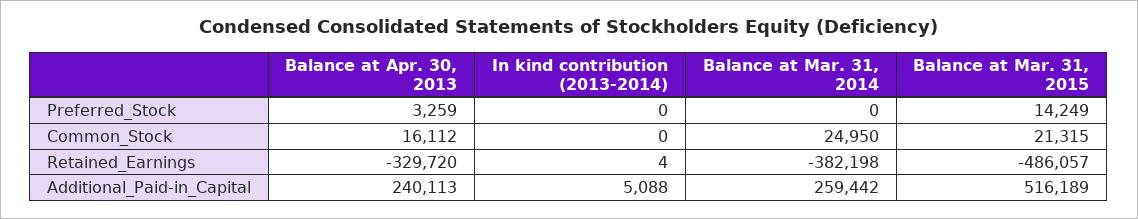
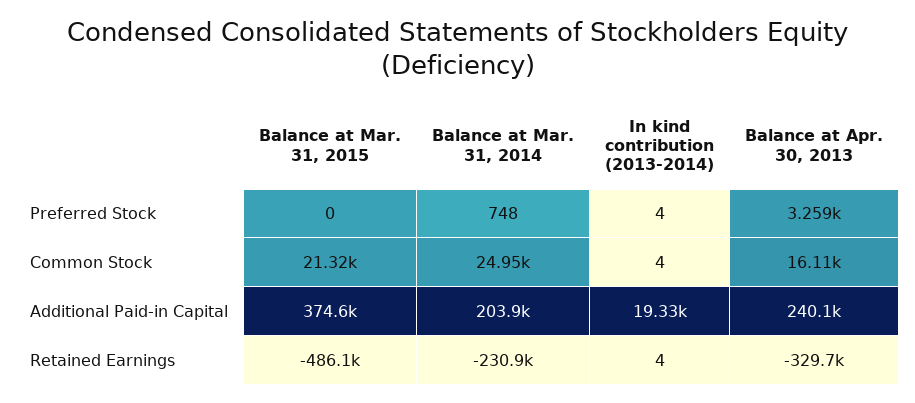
  {
    "Balance at Apr. 30, 2013": {
      "Preferred_Stock": 3259,
      "Common_Stock": 16112,
      "Retained_Earnings": -329720,
      "Additional_Paid-in_Capital": 240113
    },
    "In kind contribution (2013-2014)": {
-     "Preferred_Stock": 0,
+     "Preferred_Stock": 4,
-     "Common_Stock": 0,
+     "Common_Stock": 4,
      "Retained_Earnings": 4,
-     "Additional_Paid-in_Capital": 5088
+     "Additional_Paid-in_Capital": 19330
    },
    "Balance at Mar. 31, 2014": {
-     "Preferred_Stock": 0,
+     "Preferred_Stock": 748,
      "Common_Stock": 24950,
-     "Retained_Earnings": -382198,
+     "Retained_Earnings": -230900,
-     "Additional_Paid-in_Capital": 259442
+     "Additional_Paid-in_Capital": 203900
    },
    "Balance at Mar. 31, 2015": {
-     "Preferred_Stock": 14249,
+     "Preferred_Stock": 0,
      "Common_Stock": 21315,
      "Retained_Earnings": -486057,
-     "Additional_Paid-in_Capital": 516189
+     "Additional_Paid-in_Capital": 374600
    }
  }

